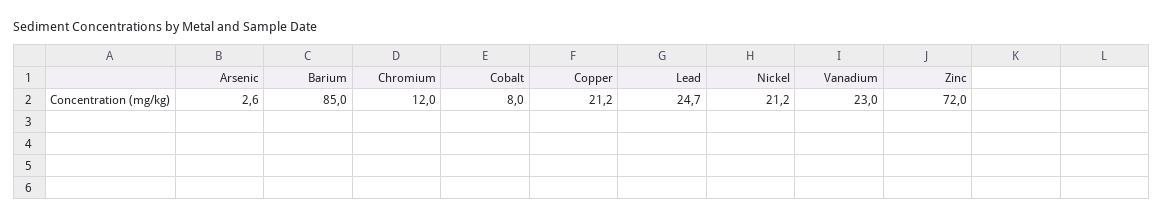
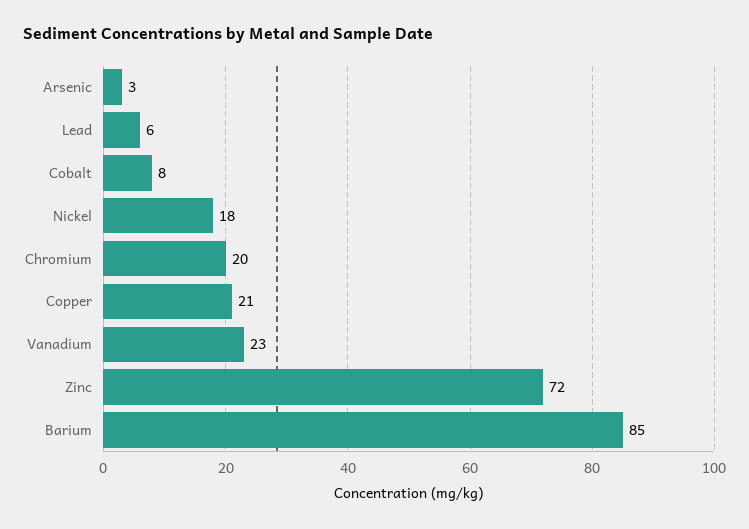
  {
    "Arsenic": 2.6,
    "Barium": 85,
-   "Chromium": 12,
+   "Chromium": 20,
    "Cobalt": 8,
    "Copper": 21.2,
-   "Lead": 24.7,
+   "Lead": 6,
-   "Nickel": 21.2,
+   "Nickel": 18,
    "Vanadium": 23,
    "Zinc": 72
  }

